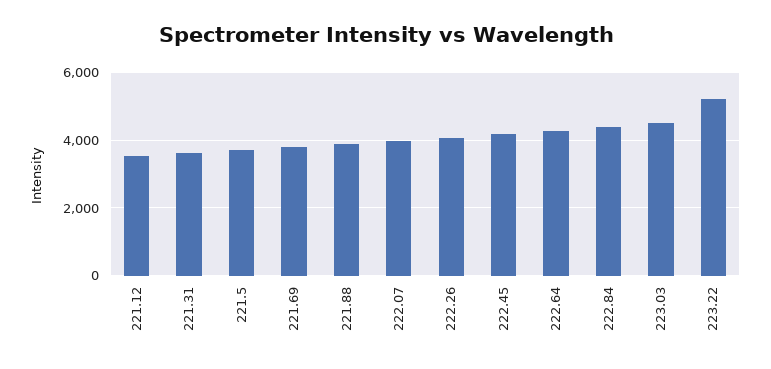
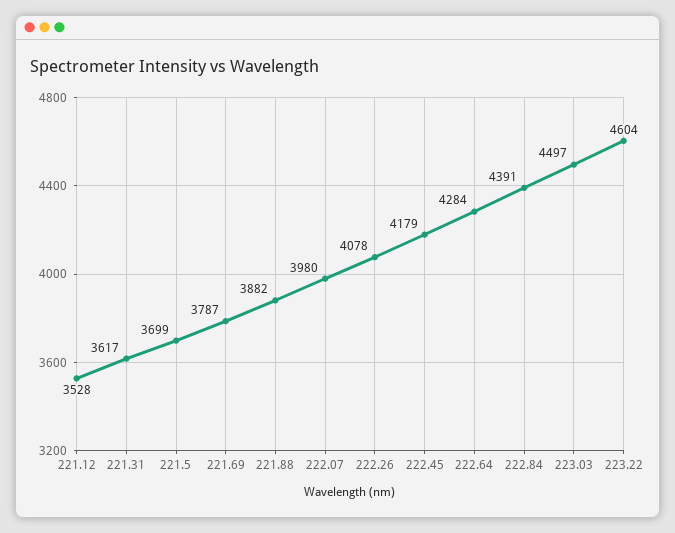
  {
    "221.12": 3528,
    "221.31": 3617,
    "221.5": 3699,
    "221.69": 3787,
    "221.88": 3882,
    "222.07": 3980,
    "222.26": 4078,
    "222.45": 4179,
    "222.64": 4284,
    "222.84": 4391,
    "223.03": 4497,
-   "223.22": 5200
+   "223.22": 4604
  }

